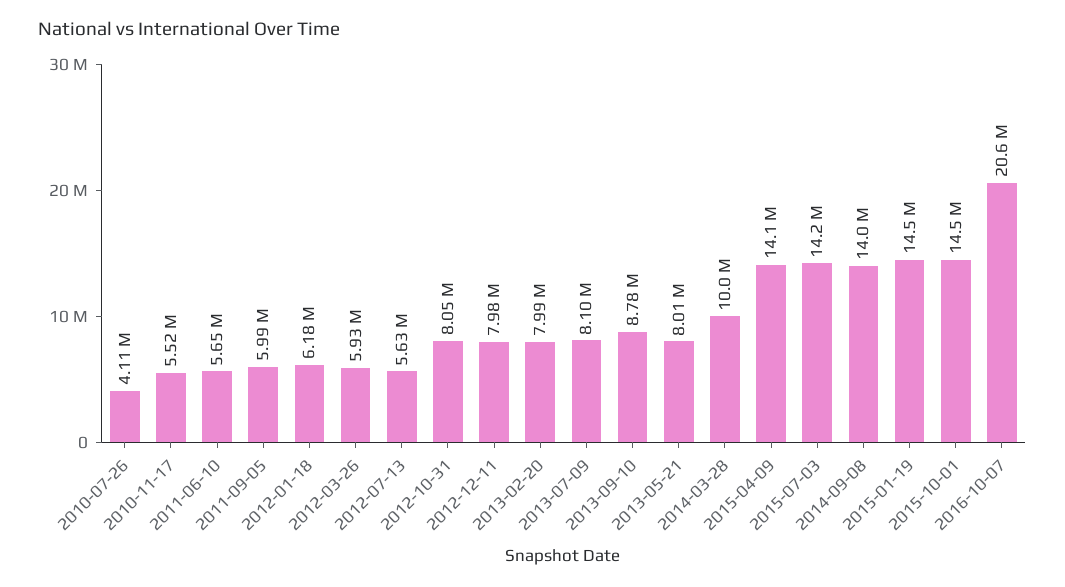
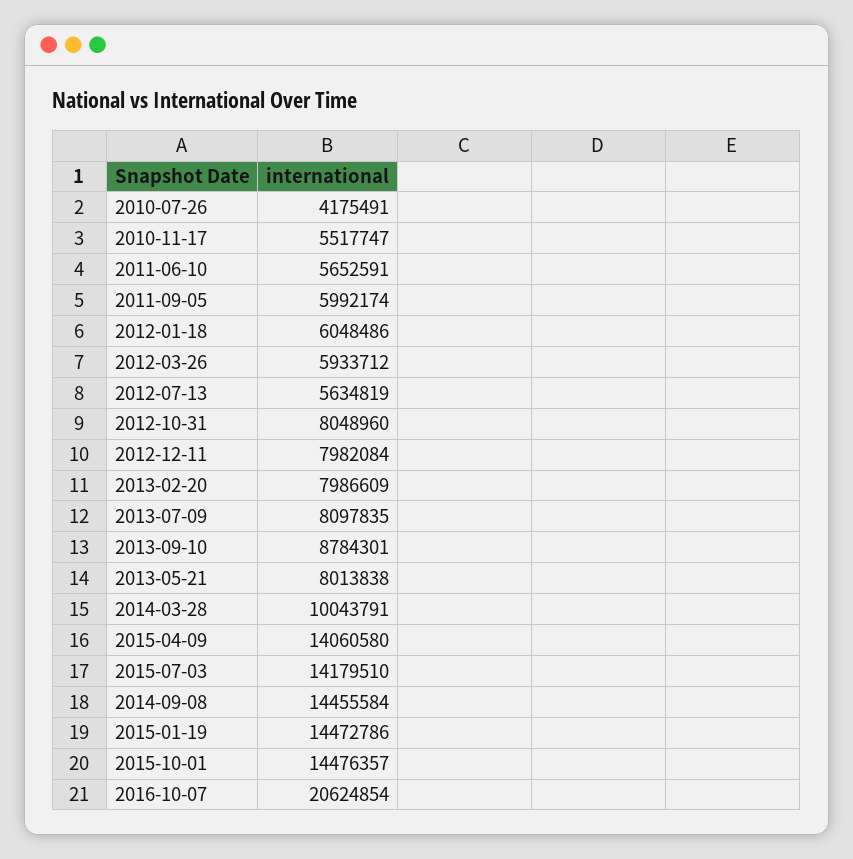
  {
-   "2010-07-26": 4110000,
+   "2010-07-26": 4175491,
    "2010-11-17": 5517747,
    "2011-06-10": 5652591,
    "2011-09-05": 5992174,
-   "2012-01-18": 6180000,
+   "2012-01-18": 6048486,
    "2012-03-26": 5933712,
    "2012-07-13": 5634819,
    "2012-10-31": 8048960,
    "2012-12-11": 7982084,
    "2013-02-20": 7986609,
    "2013-07-09": 8097835,
    "2013-09-10": 8784301,
    "2013-05-21": 8013838,
    "2014-03-28": 10043791,
    "2015-04-09": 14060580,
    "2015-07-03": 14179510,
-   "2014-09-08": 14000000,
+   "2014-09-08": 14455584,
    "2015-01-19": 14472786,
    "2015-10-01": 14476357,
    "2016-10-07": 20624854
  }

